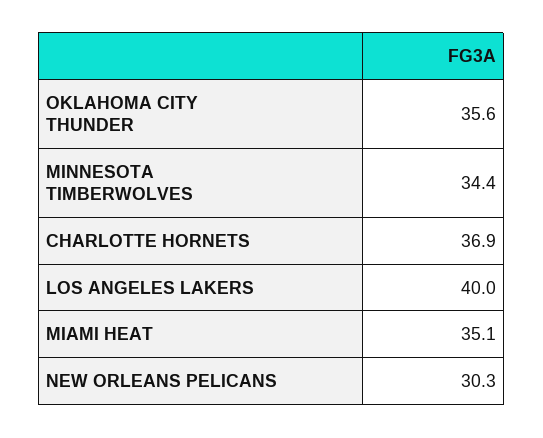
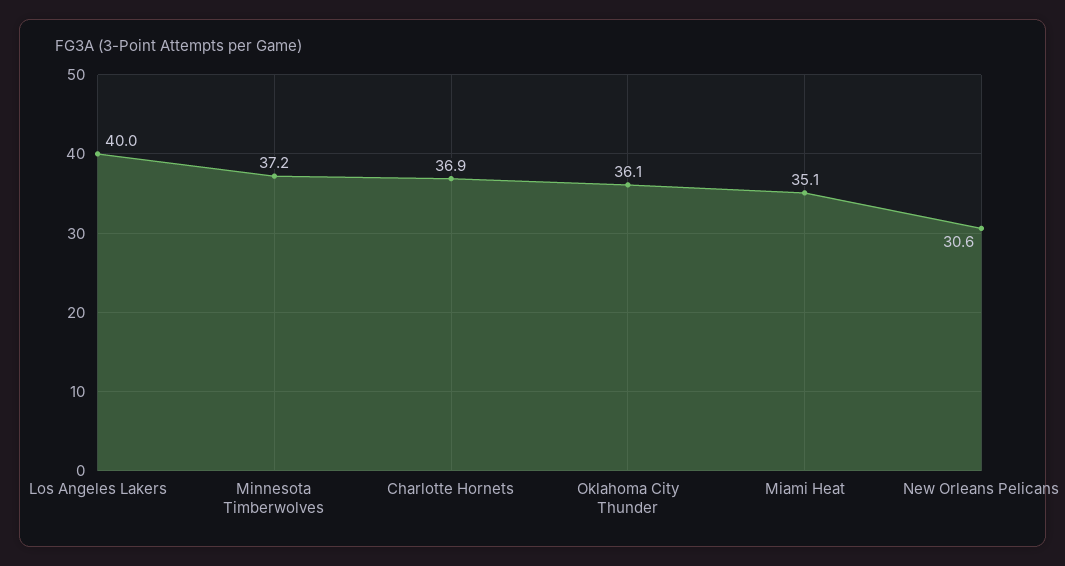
  {
-   "OKLAHOMA CITY THUNDER": 35.6,
+   "OKLAHOMA CITY THUNDER": 36.1,
-   "MINNESOTA TIMBERWOLVES": 34.4,
+   "MINNESOTA TIMBERWOLVES": 37.2,
    "CHARLOTTE HORNETS": 36.9,
    "LOS ANGELES LAKERS": 40,
    "MIAMI HEAT": 35.1,
-   "NEW ORLEANS PELICANS": 30.3
+   "NEW ORLEANS PELICANS": 30.6
  }

